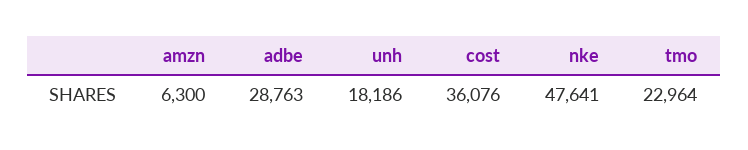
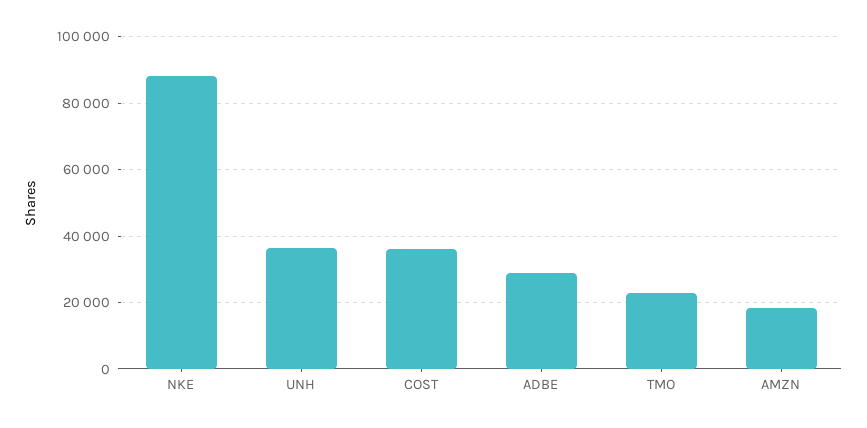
  {
-   "amzn": 6300,
+   "amzn": 18000,
    "adbe": 28763,
-   "unh": 18186,
+   "unh": 36000,
    "cost": 36076,
-   "nke": 47641,
+   "nke": 88000,
    "tmo": 22964
  }

